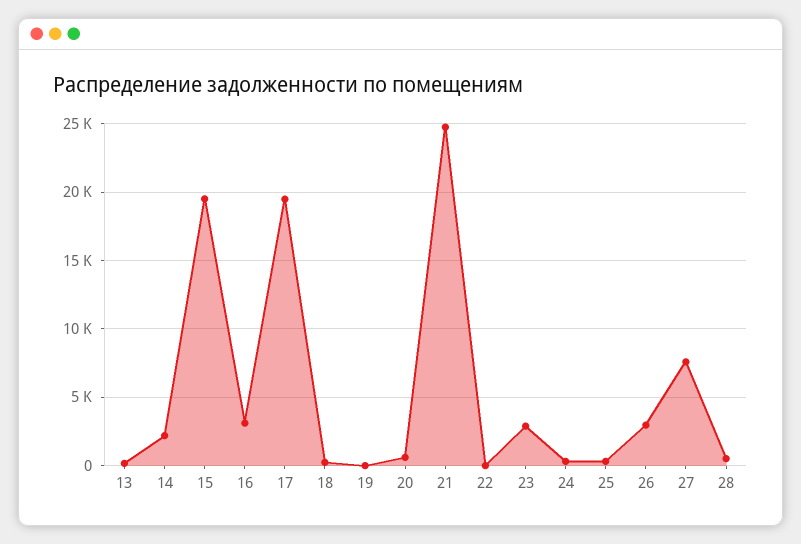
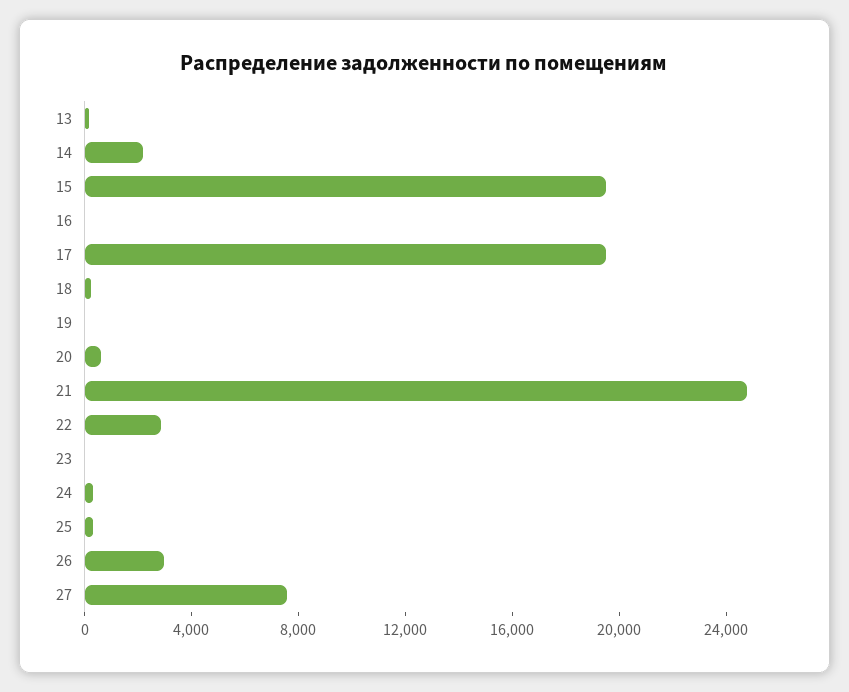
  {
    "13": 0,
    "14": 2000,
    "15": 19500,
-   "16": 3000,
+   "16": 0,
    "17": 19500,
    "18": 0,
    "19": 0,
    "20": 500,
    "21": 25000,
-   "22": 0,
+   "22": 3000,
-   "23": 3000,
+   "23": 0,
    "24": 500,
    "25": 500,
    "26": 3000,
-   "27": 7500,
+   "27": 7500
-   "28": 500
  }

